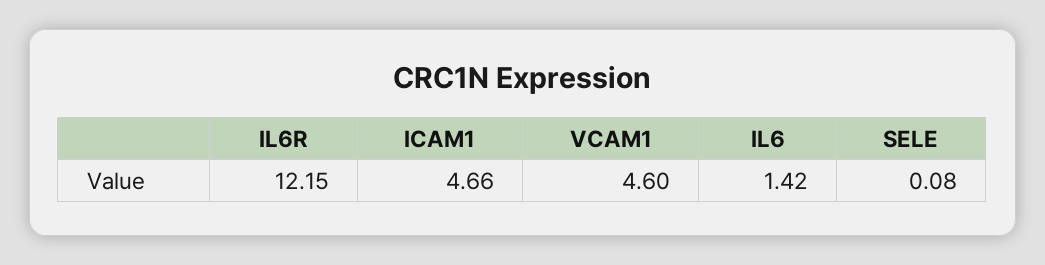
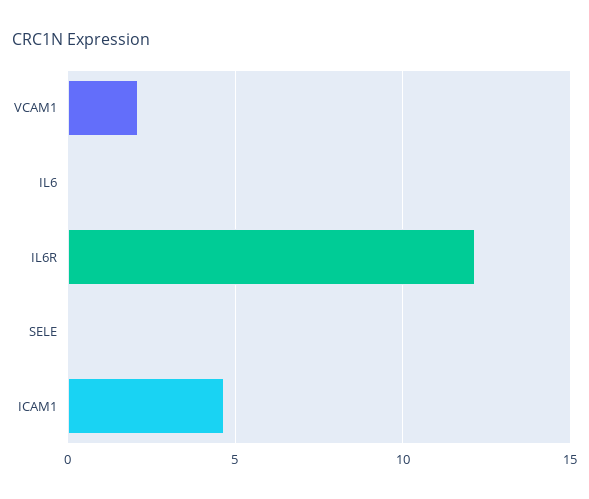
  {
    "IL6R": 12.15,
    "ICAM1": 4.66,
-   "VCAM1": 4.6,
+   "VCAM1": 2,
-   "IL6": 1.42,
+   "IL6": 0,
    "SELE": 0.08
  }

